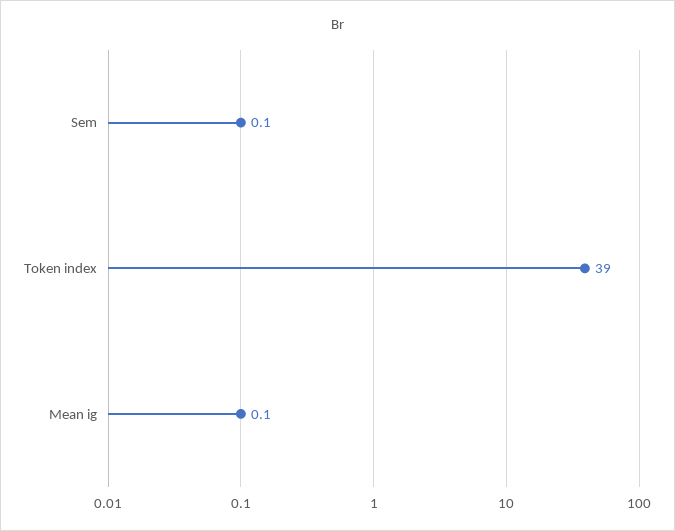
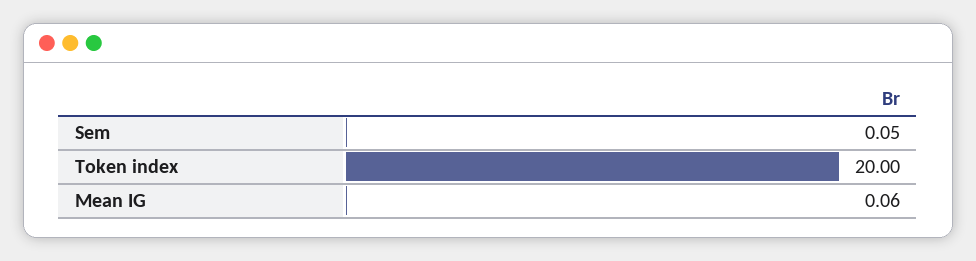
  {
    "Sem": 0.05,
-   "Token index": 39,
+   "Token index": 20,
    "Mean ig": 0.06
  }

